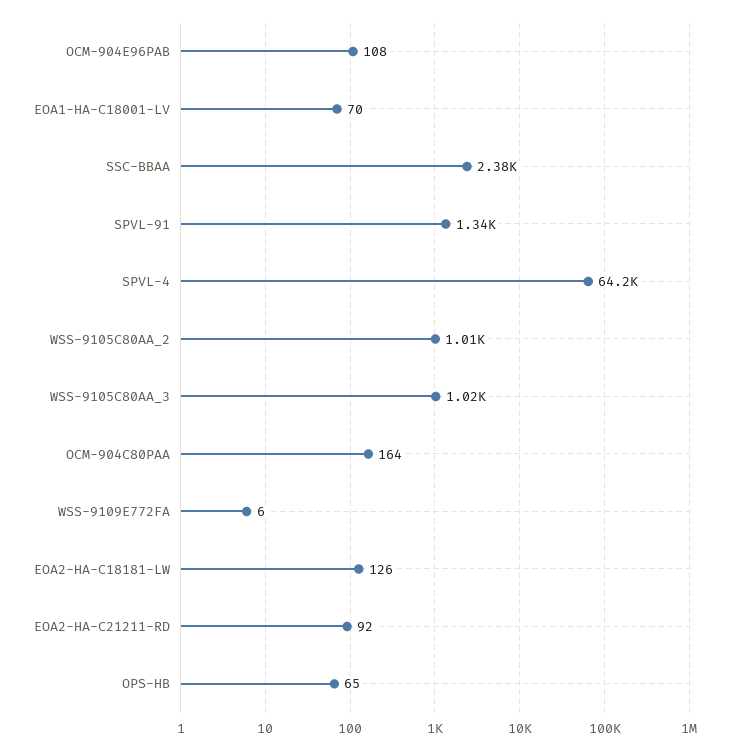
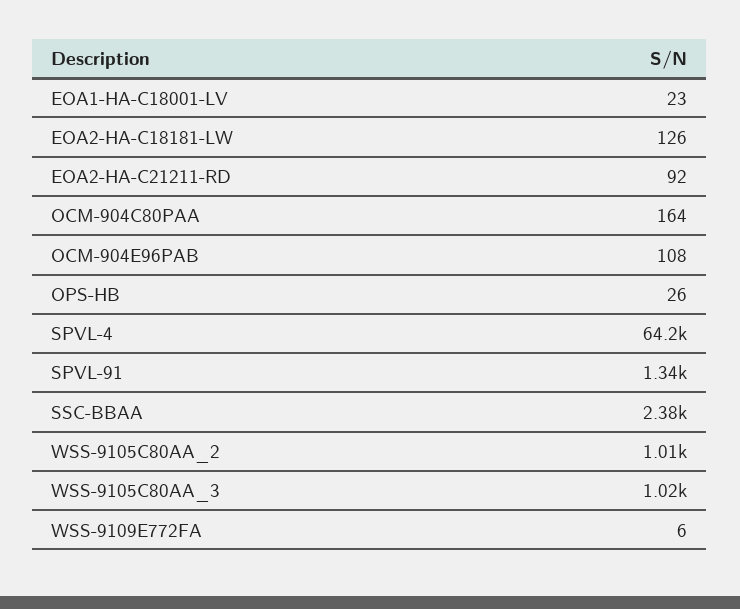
  {
    "OCM-904E96PAB": 108,
-   "EOA1-HA-C18001-LV": 70,
+   "EOA1-HA-C18001-LV": 23,
    "SSC-BBAA": 2380,
    "SPVL-91": 1340,
    "SPVL-4": 64200,
    "WSS-9105C80AA_2": 1010,
    "WSS-9105C80AA_3": 1020,
    "OCM-904C80PAA": 164,
    "WSS-9109E772FA": 6,
    "EOA2-HA-C18181-LW": 126,
    "EOA2-HA-C21211-RD": 92,
-   "OPS-HB": 65
+   "OPS-HB": 26
  }

